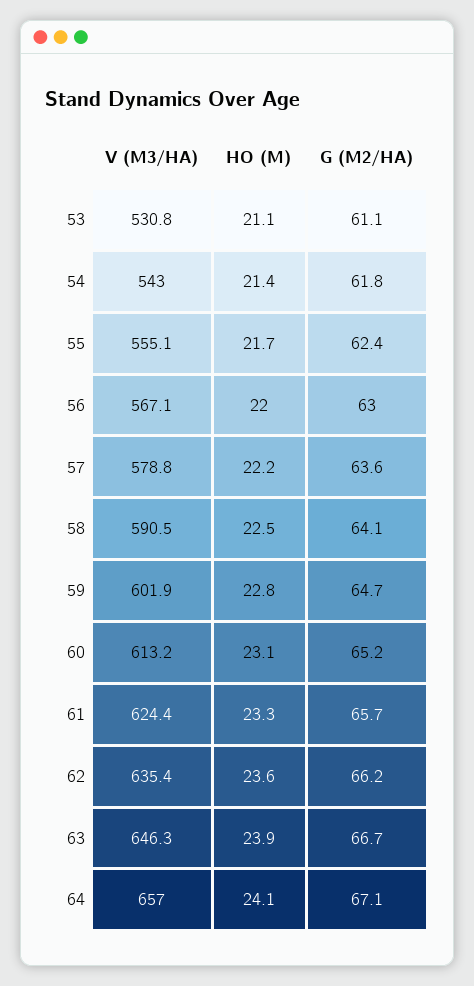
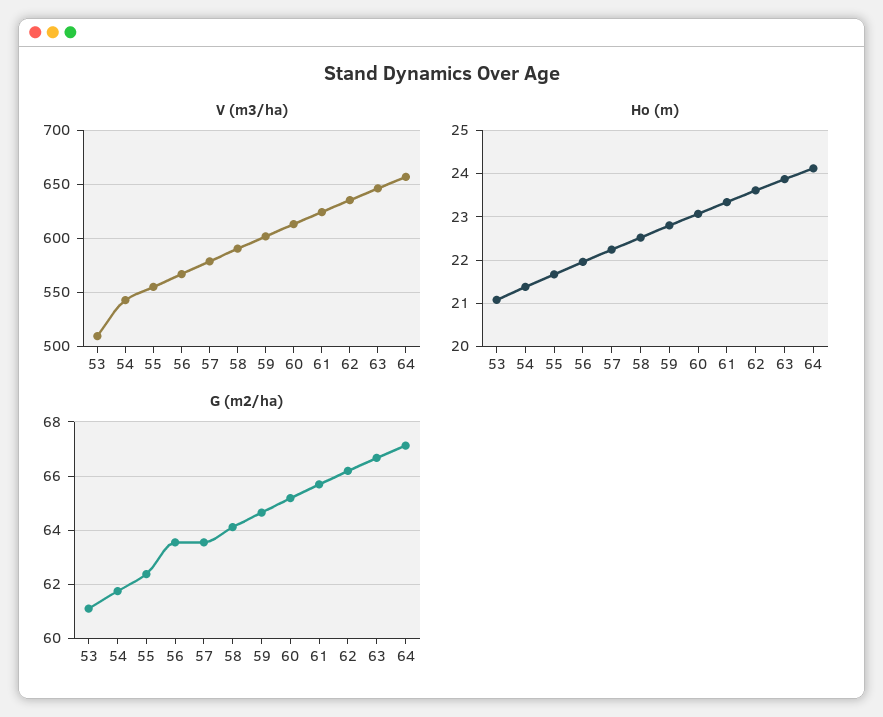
  {
    "V (M3/HA)": {
-     "53": 530.8,
+     "53": 510,
      "54": 543,
      "55": 555.1,
      "56": 567.1,
      "57": 578.8,
      "58": 590.5,
      "59": 601.9,
      "60": 613.2,
      "61": 624.4,
      "62": 635.4,
      "63": 646.3,
      "64": 657
    },
    "HO (M)": {
      "53": 21.1,
      "54": 21.4,
      "55": 21.7,
      "56": 22,
      "57": 22.2,
      "58": 22.5,
      "59": 22.8,
      "60": 23.1,
      "61": 23.3,
      "62": 23.6,
      "63": 23.9,
      "64": 24.1
    },
    "G (M2/HA)": {
      "53": 61.1,
      "54": 61.8,
      "55": 62.4,
-     "56": 63,
+     "56": 63.5,
      "57": 63.6,
      "58": 64.1,
      "59": 64.7,
      "60": 65.2,
      "61": 65.7,
      "62": 66.2,
      "63": 66.7,
      "64": 67.1
    }
  }

